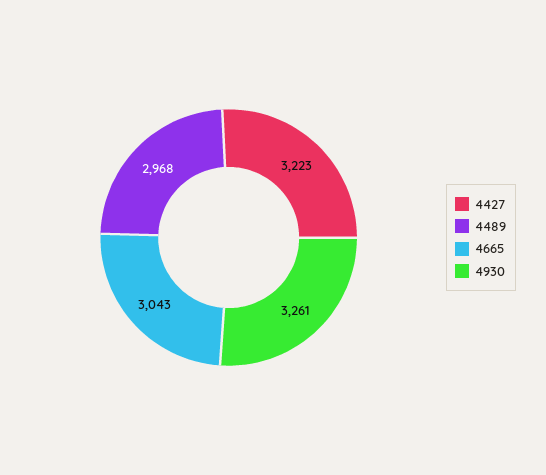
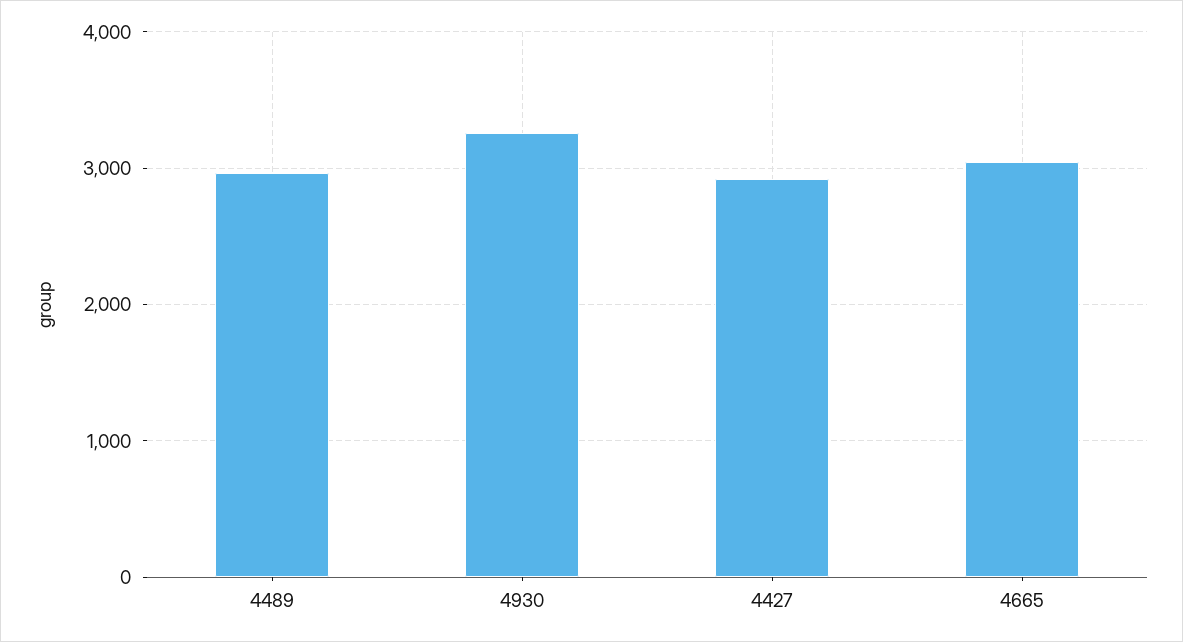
  {
-   "4427": 3223,
+   "4427": 2900,
    "4489": 2968,
    "4665": 3043,
    "4930": 3261
  }

